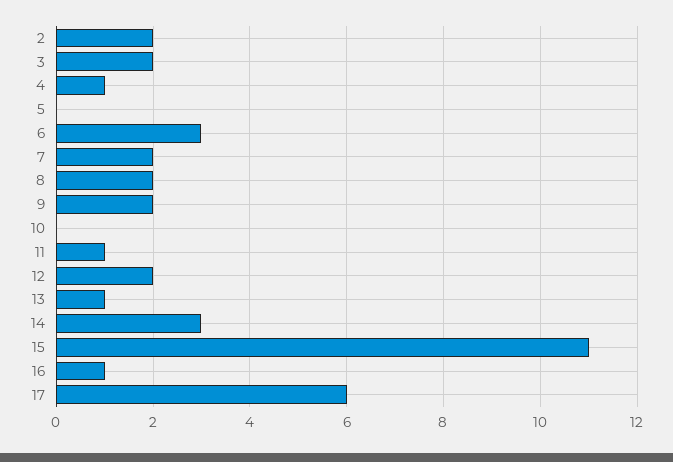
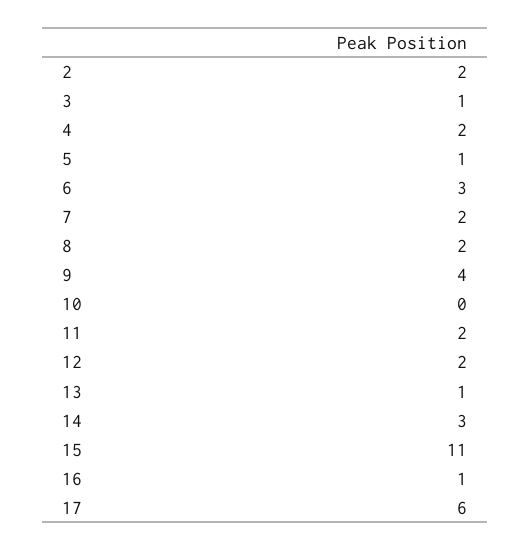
  {
    "2": 2,
-   "3": 2,
+   "3": 1,
-   "4": 1,
+   "4": 2,
-   "5": 0,
+   "5": 1,
    "6": 3,
    "7": 2,
    "8": 2,
-   "9": 2,
+   "9": 4,
    "10": 0,
-   "11": 1,
+   "11": 2,
    "12": 2,
    "13": 1,
    "14": 3,
    "15": 11,
    "16": 1,
    "17": 6
  }

